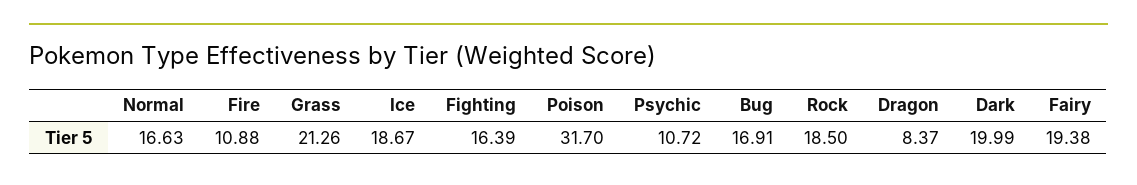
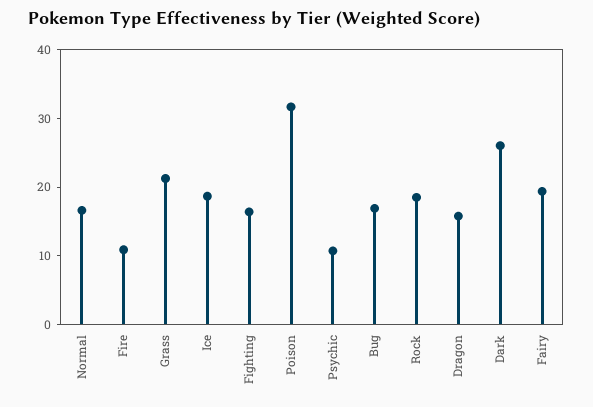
  {
    "Normal": 16.63,
    "Fire": 10.88,
    "Grass": 21.26,
    "Ice": 18.67,
    "Fighting": 16.39,
    "Poison": 31.7,
    "Psychic": 10.72,
    "Bug": 16.91,
    "Rock": 18.5,
-   "Dragon": 8.37,
+   "Dragon": 16,
-   "Dark": 19.99,
+   "Dark": 26,
    "Fairy": 19.38
  }

